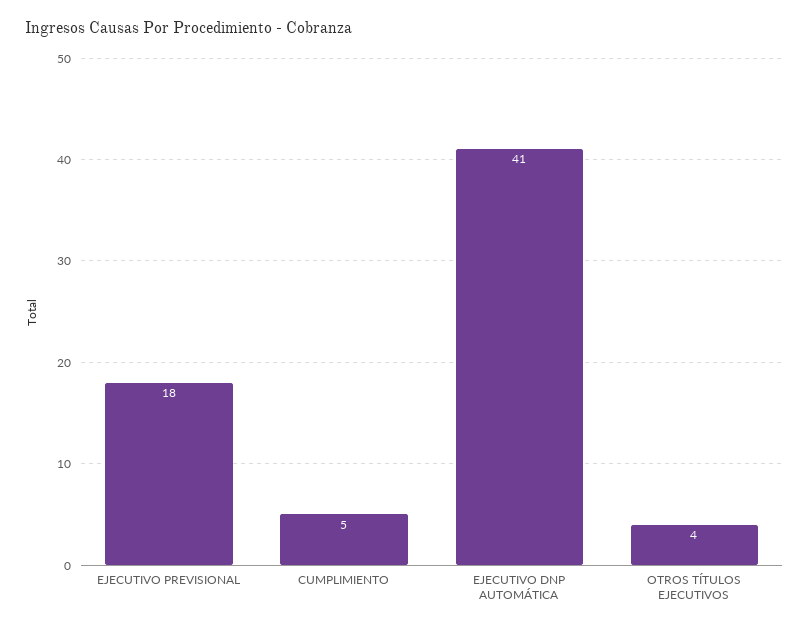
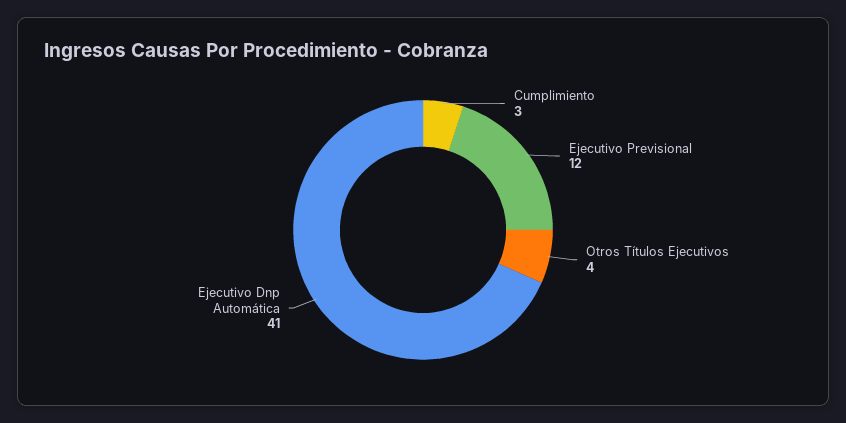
  {
-   "EJECUTIVO PREVISIONAL": 18,
+   "EJECUTIVO PREVISIONAL": 12,
-   "CUMPLIMIENTO": 5,
+   "CUMPLIMIENTO": 3,
    "EJECUTIVO DNP AUTOMÁTICA": 41,
    "OTROS TÍTULOS EJECUTIVOS": 4
  }

